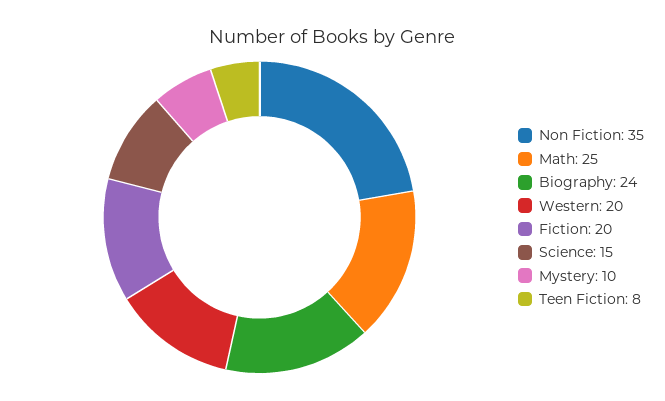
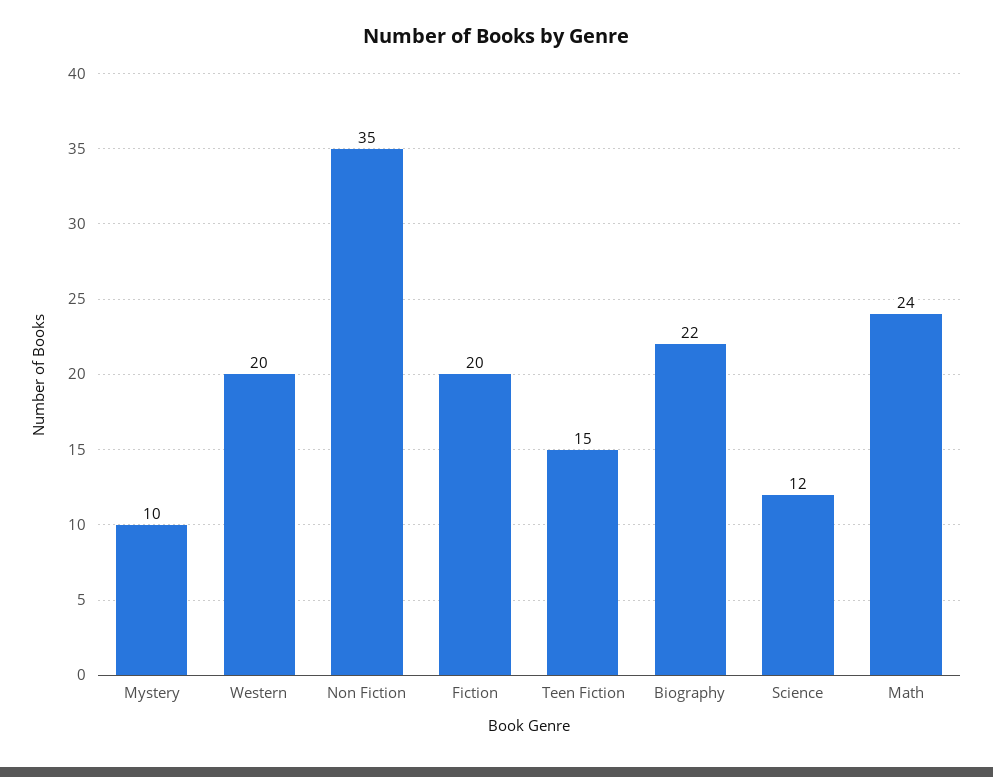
  {
    "Non Fiction": 35,
-   "Math": 25,
+   "Math": 24,
-   "Biography": 24,
+   "Biography": 22,
    "Western": 20,
    "Fiction": 20,
-   "Science": 15,
+   "Science": 12,
    "Mystery": 10,
-   "Teen Fiction": 8
+   "Teen Fiction": 15
  }

